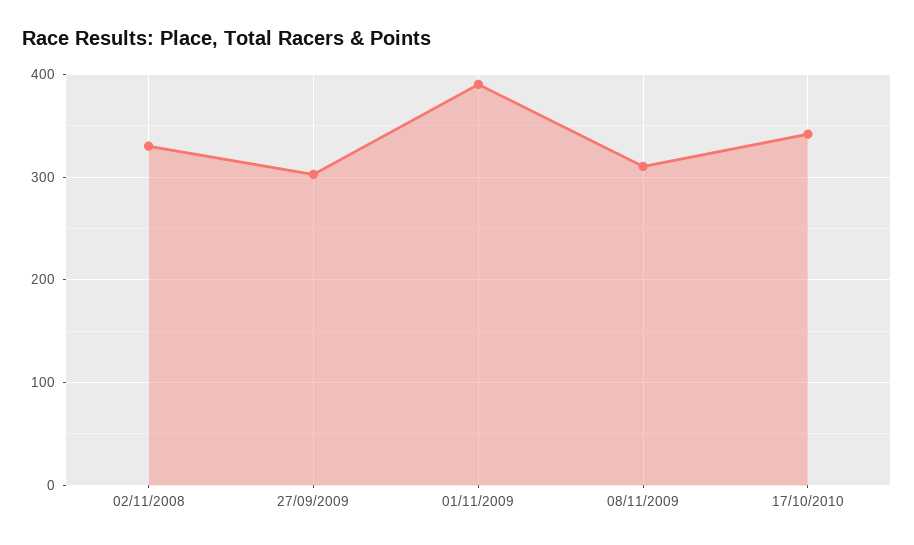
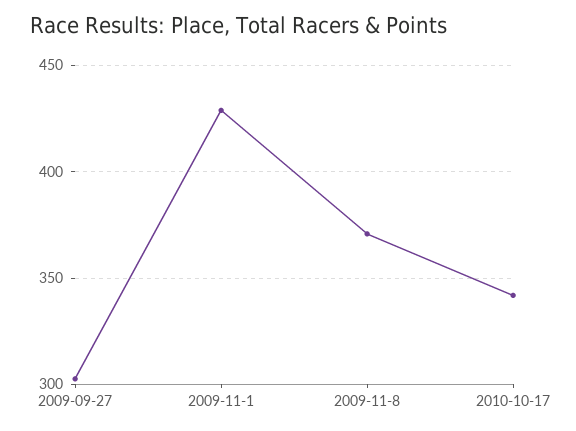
  {
-   "02/11/2008": 330,
    "27/09/2009": 305,
-   "01/11/2009": 390,
+   "01/11/2009": 430,
-   "08/11/2009": 310,
+   "08/11/2009": 370,
    "17/10/2010": 340
  }

